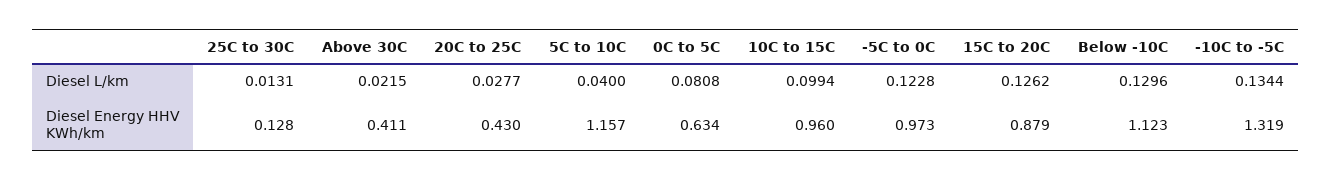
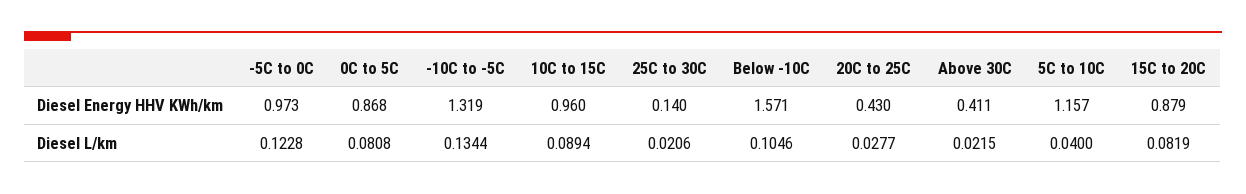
  {
    "25C to 30C": {
-     "Diesel L/km": 0.0131,
+     "Diesel L/km": 0.0206,
-     "Diesel Energy HHV KWh/km": 0.128
+     "Diesel Energy HHV KWh/km": 0.14
    },
    "Above 30C": {
      "Diesel L/km": 0.0215,
      "Diesel Energy HHV KWh/km": 0.411
    },
    "20C to 25C": {
      "Diesel L/km": 0.0277,
      "Diesel Energy HHV KWh/km": 0.43
    },
    "5C to 10C": {
      "Diesel L/km": 0.04,
      "Diesel Energy HHV KWh/km": 1.157
    },
    "0C to 5C": {
      "Diesel L/km": 0.0808,
-     "Diesel Energy HHV KWh/km": 0.634
+     "Diesel Energy HHV KWh/km": 0.868
    },
    "10C to 15C": {
-     "Diesel L/km": 0.0994,
+     "Diesel L/km": 0.0894,
      "Diesel Energy HHV KWh/km": 0.96
    },
    "-5C to 0C": {
      "Diesel L/km": 0.1228,
      "Diesel Energy HHV KWh/km": 0.973
    },
    "15C to 20C": {
-     "Diesel L/km": 0.1262,
+     "Diesel L/km": 0.0819,
      "Diesel Energy HHV KWh/km": 0.879
    },
    "Below -10C": {
-     "Diesel L/km": 0.1296,
+     "Diesel L/km": 0.1046,
-     "Diesel Energy HHV KWh/km": 1.123
+     "Diesel Energy HHV KWh/km": 1.571
    },
    "-10C to -5C": {
      "Diesel L/km": 0.1344,
      "Diesel Energy HHV KWh/km": 1.319
    }
  }

